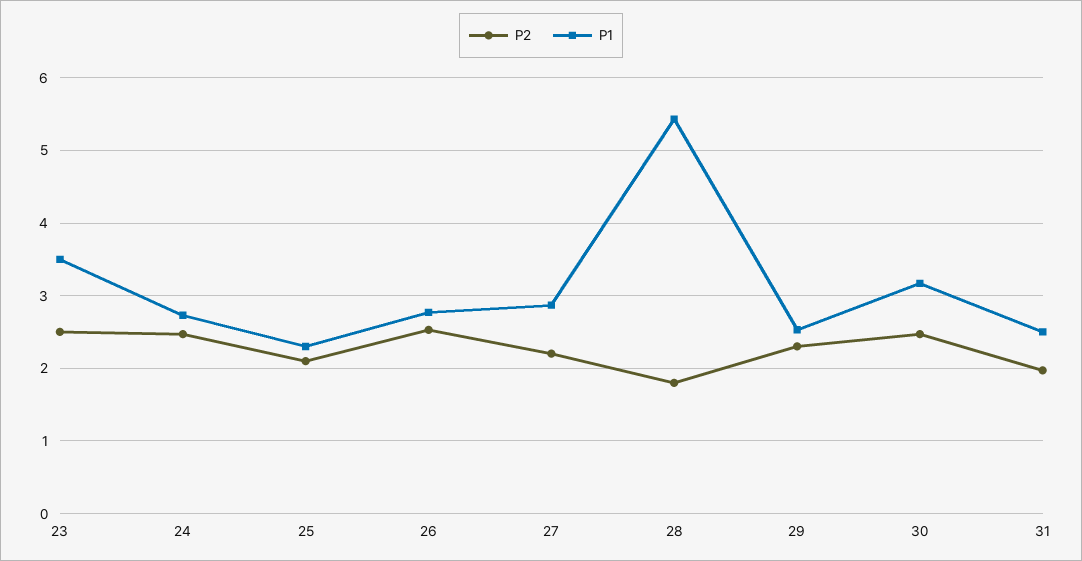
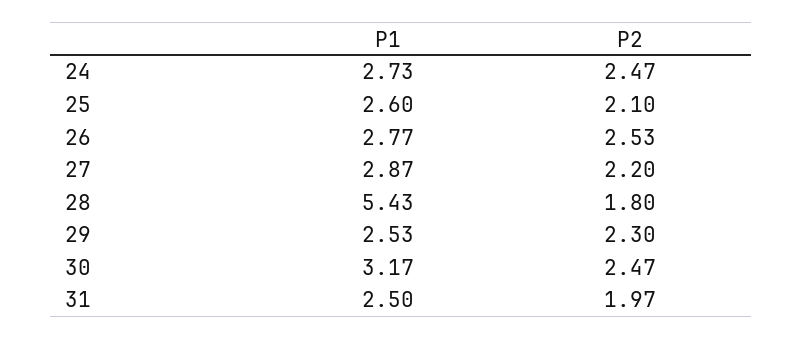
  {
    "P2": {
-     "23": 2.5,
      "24": 2.47,
      "25": 2.1,
      "26": 2.53,
      "27": 2.2,
      "28": 1.8,
      "29": 2.3,
      "30": 2.47,
      "31": 1.97
    },
    "P1": {
-     "23": 3.5,
      "24": 2.73,
-     "25": 2.3,
+     "25": 2.6,
      "26": 2.77,
      "27": 2.87,
      "28": 5.43,
      "29": 2.53,
      "30": 3.17,
      "31": 2.5
    }
  }

